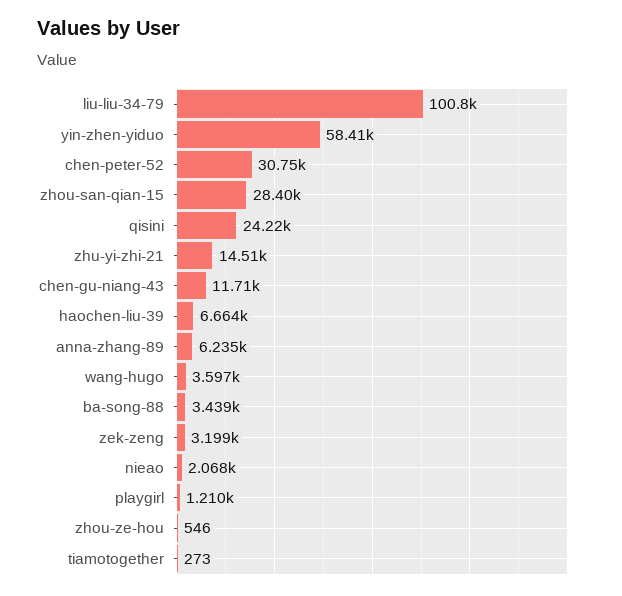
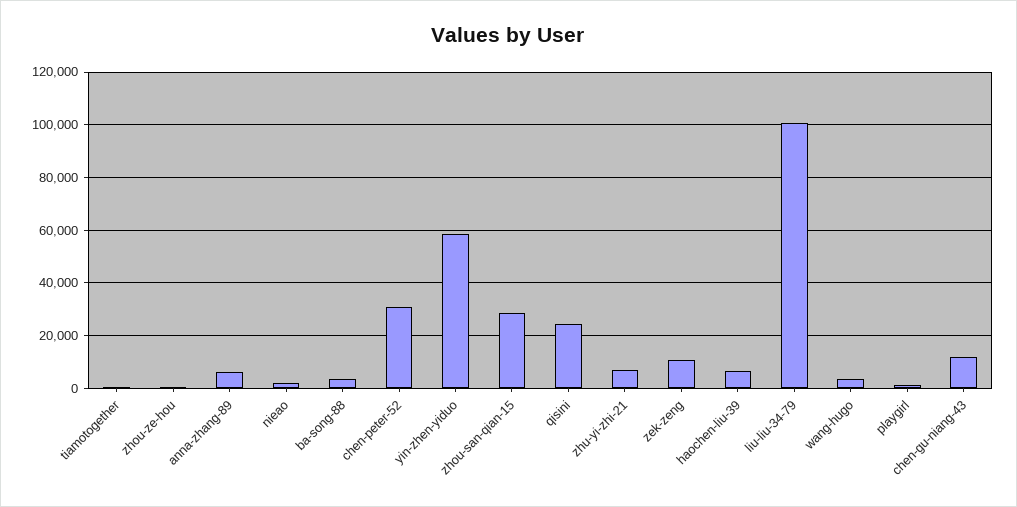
  {
    "liu-liu-34-79": 100800,
    "yin-zhen-yiduo": 58410,
    "chen-peter-52": 30750,
    "zhou-san-qian-15": 28400,
    "qisini": 24220,
-   "zhu-yi-zhi-21": 14510,
+   "zhu-yi-zhi-21": 7500,
    "chen-gu-niang-43": 11710,
    "haochen-liu-39": 6664,
    "anna-zhang-89": 6235,
    "wang-hugo": 3597,
    "ba-song-88": 3439,
-   "zek-zeng": 3199,
+   "zek-zeng": 10000,
    "nieao": 2068,
    "playgirl": 1210,
    "zhou-ze-hou": 546,
    "tiamotogether": 273
  }

